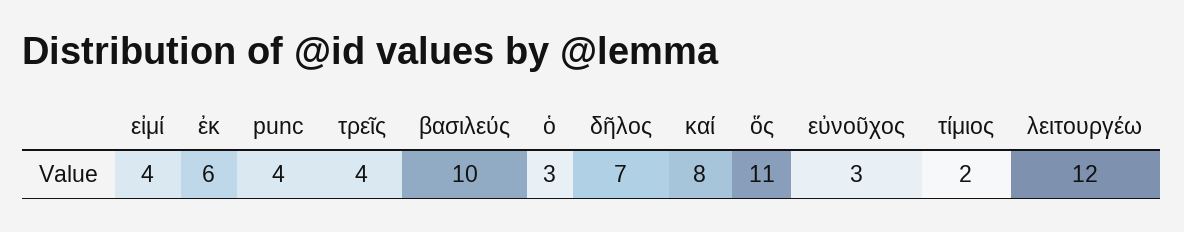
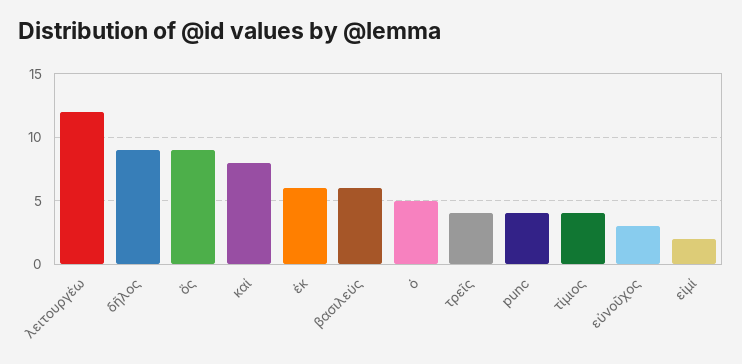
  {
-   "εἰμί": 4,
+   "εἰμί": 2,
    "ἐκ": 6,
    "punc": 4,
    "τρεῖς": 4,
-   "βασιλεύς": 10,
+   "βασιλεύς": 6,
-   "ὁ": 3,
+   "ὁ": 5,
-   "δῆλος": 7,
+   "δῆλος": 9,
    "καί": 8,
-   "ὅς": 11,
+   "ὅς": 9,
    "εὐνοῦχος": 3,
-   "τίμιος": 2,
+   "τίμιος": 4,
    "λειτουργέω": 12
  }

